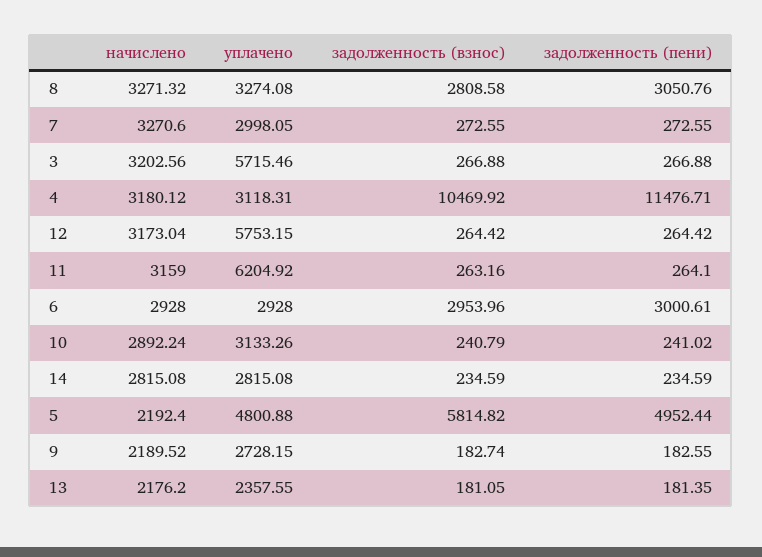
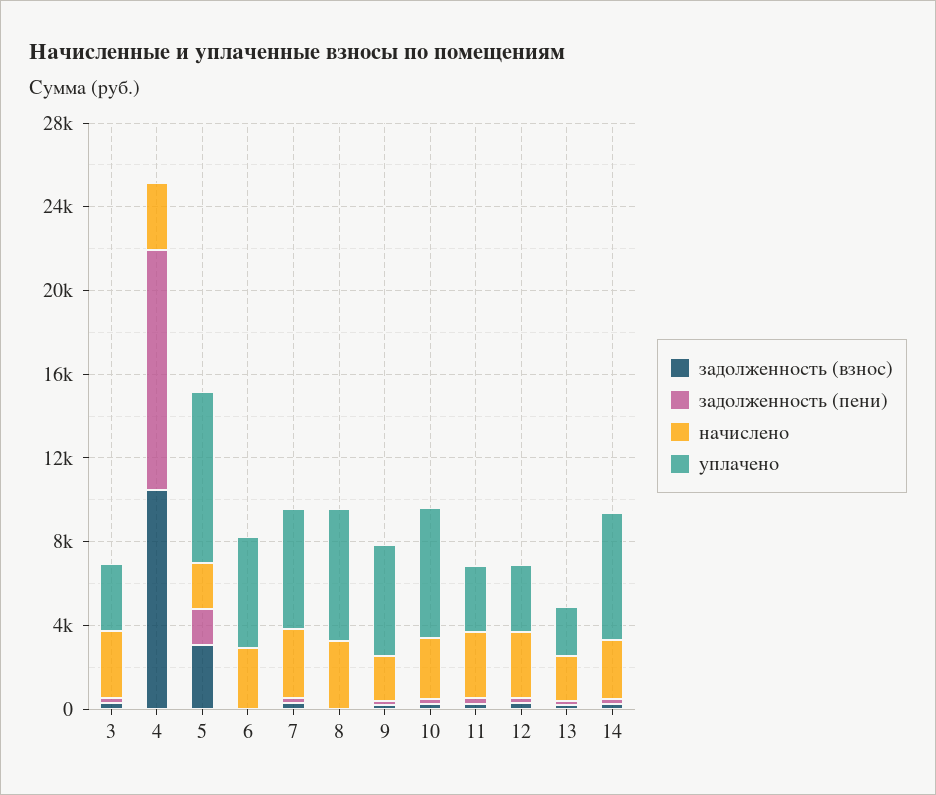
  {
    "начислено": {
      "8": 3271.32,
      "7": 3270.6,
      "3": 3202.56,
      "4": 3180.12,
      "12": 3173.04,
      "11": 3159,
      "6": 2928,
      "10": 2892.24,
      "14": 2815.08,
      "5": 2192.4,
      "9": 2189.52,
      "13": 2176.2
    },
    "уплачено": {
-     "8": 3274.08,
+     "8": 6000,
-     "7": 2998.05,
+     "7": 6000,
-     "3": 5715.46,
+     "3": 3000,
-     "4": 3118.31,
+     "4": 0,
-     "12": 5753.15,
+     "12": 3000,
-     "11": 6204.92,
+     "11": 3000,
-     "6": 2928,
+     "6": 5000,
-     "10": 3133.26,
+     "10": 6000,
-     "14": 2815.08,
+     "14": 6000,
-     "5": 4800.88,
+     "5": 8000,
-     "9": 2728.15,
+     "9": 5000,
      "13": 2357.55
    },
    "задолженность (взнос)": {
-     "8": 2808.58,
+     "8": 0,
      "7": 272.55,
      "3": 266.88,
      "4": 10469.92,
      "12": 264.42,
      "11": 263.16,
-     "6": 2953.96,
+     "6": 0,
      "10": 240.79,
      "14": 234.59,
-     "5": 5814.82,
+     "5": 3000,
      "9": 182.74,
      "13": 181.05
    },
    "задолженность (пени)": {
-     "8": 3050.76,
+     "8": 0,
      "7": 272.55,
      "3": 266.88,
      "4": 11476.71,
      "12": 264.42,
      "11": 264.1,
-     "6": 3000.61,
+     "6": 0,
      "10": 241.02,
      "14": 234.59,
-     "5": 4952.44,
+     "5": 2000,
      "9": 182.55,
      "13": 181.35
    }
  }

